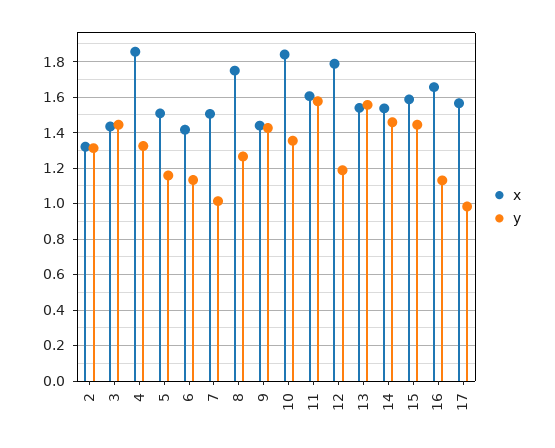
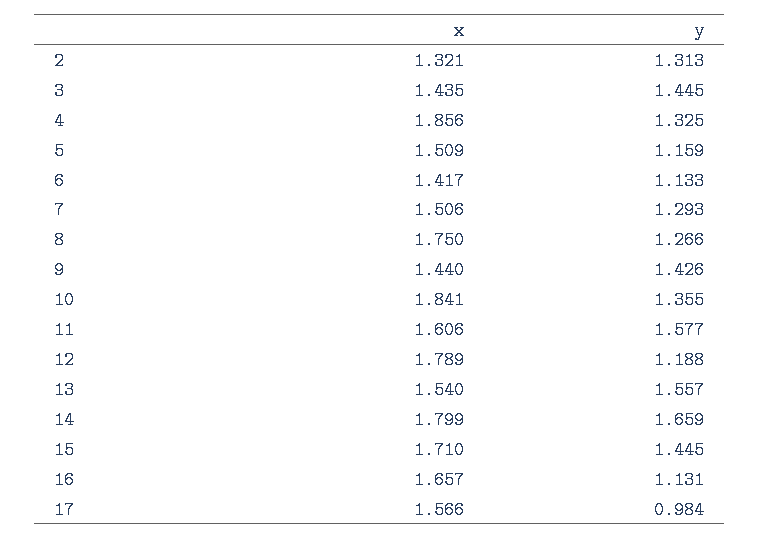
  {
    "x": {
      "2": 1.321,
      "3": 1.435,
      "4": 1.856,
      "5": 1.509,
      "6": 1.417,
      "7": 1.506,
      "8": 1.75,
      "9": 1.44,
      "10": 1.841,
      "11": 1.606,
      "12": 1.789,
      "13": 1.54,
-     "14": 1.55,
+     "14": 1.799,
-     "15": 1.6,
+     "15": 1.71,
      "16": 1.657,
      "17": 1.566
    },
    "y": {
      "2": 1.313,
      "3": 1.445,
      "4": 1.325,
      "5": 1.159,
      "6": 1.133,
-     "7": 1,
+     "7": 1.293,
      "8": 1.266,
      "9": 1.426,
      "10": 1.355,
      "11": 1.577,
      "12": 1.188,
      "13": 1.557,
-     "14": 1.45,
+     "14": 1.659,
      "15": 1.445,
      "16": 1.131,
      "17": 0.984
    }
  }

